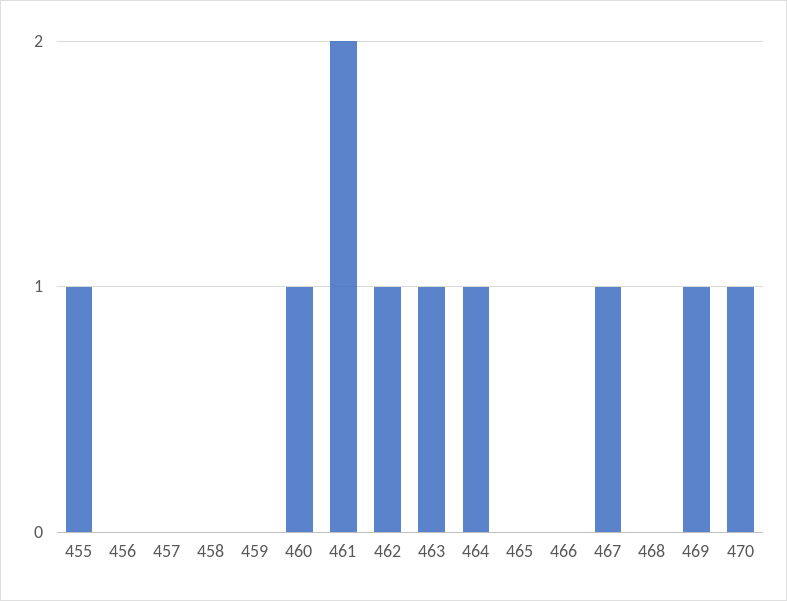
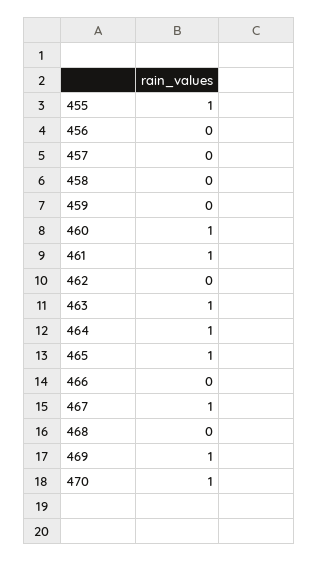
  {
    "455": 1,
    "456": 0,
    "457": 0,
    "458": 0,
    "459": 0,
    "460": 1,
-   "461": 2,
+   "461": 1,
-   "462": 1,
+   "462": 0,
    "463": 1,
    "464": 1,
-   "465": 0,
+   "465": 1,
    "466": 0,
    "467": 1,
    "468": 0,
    "469": 1,
    "470": 1
  }

